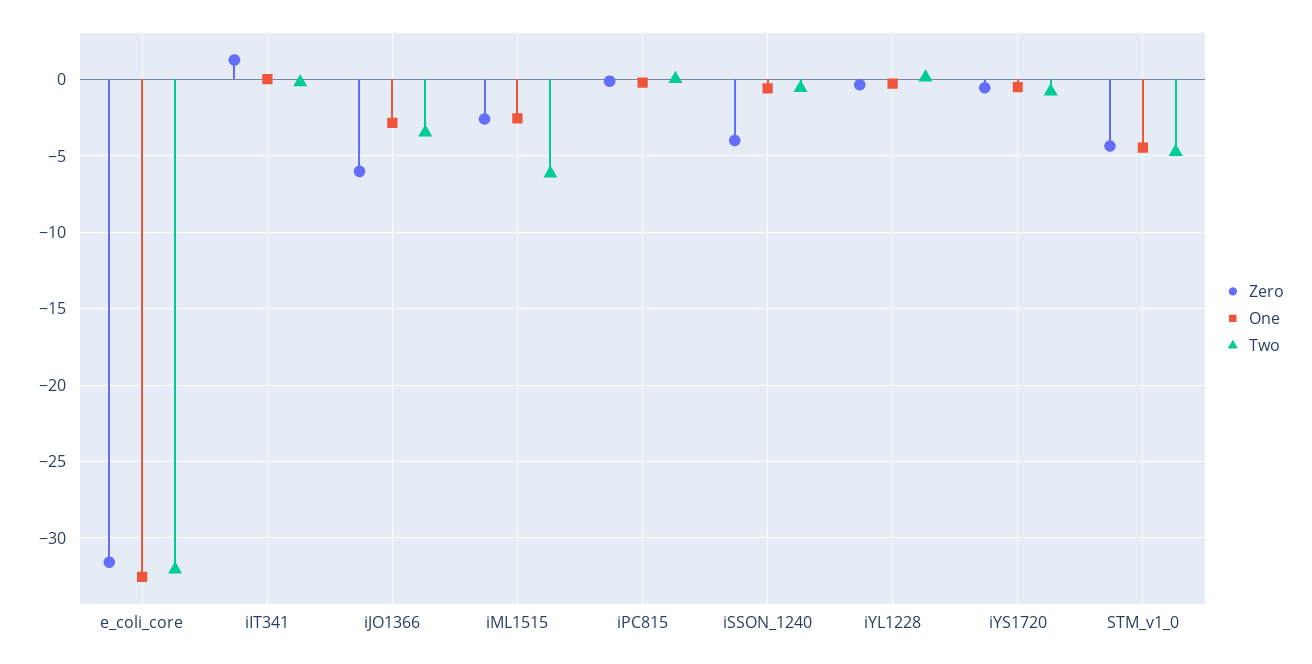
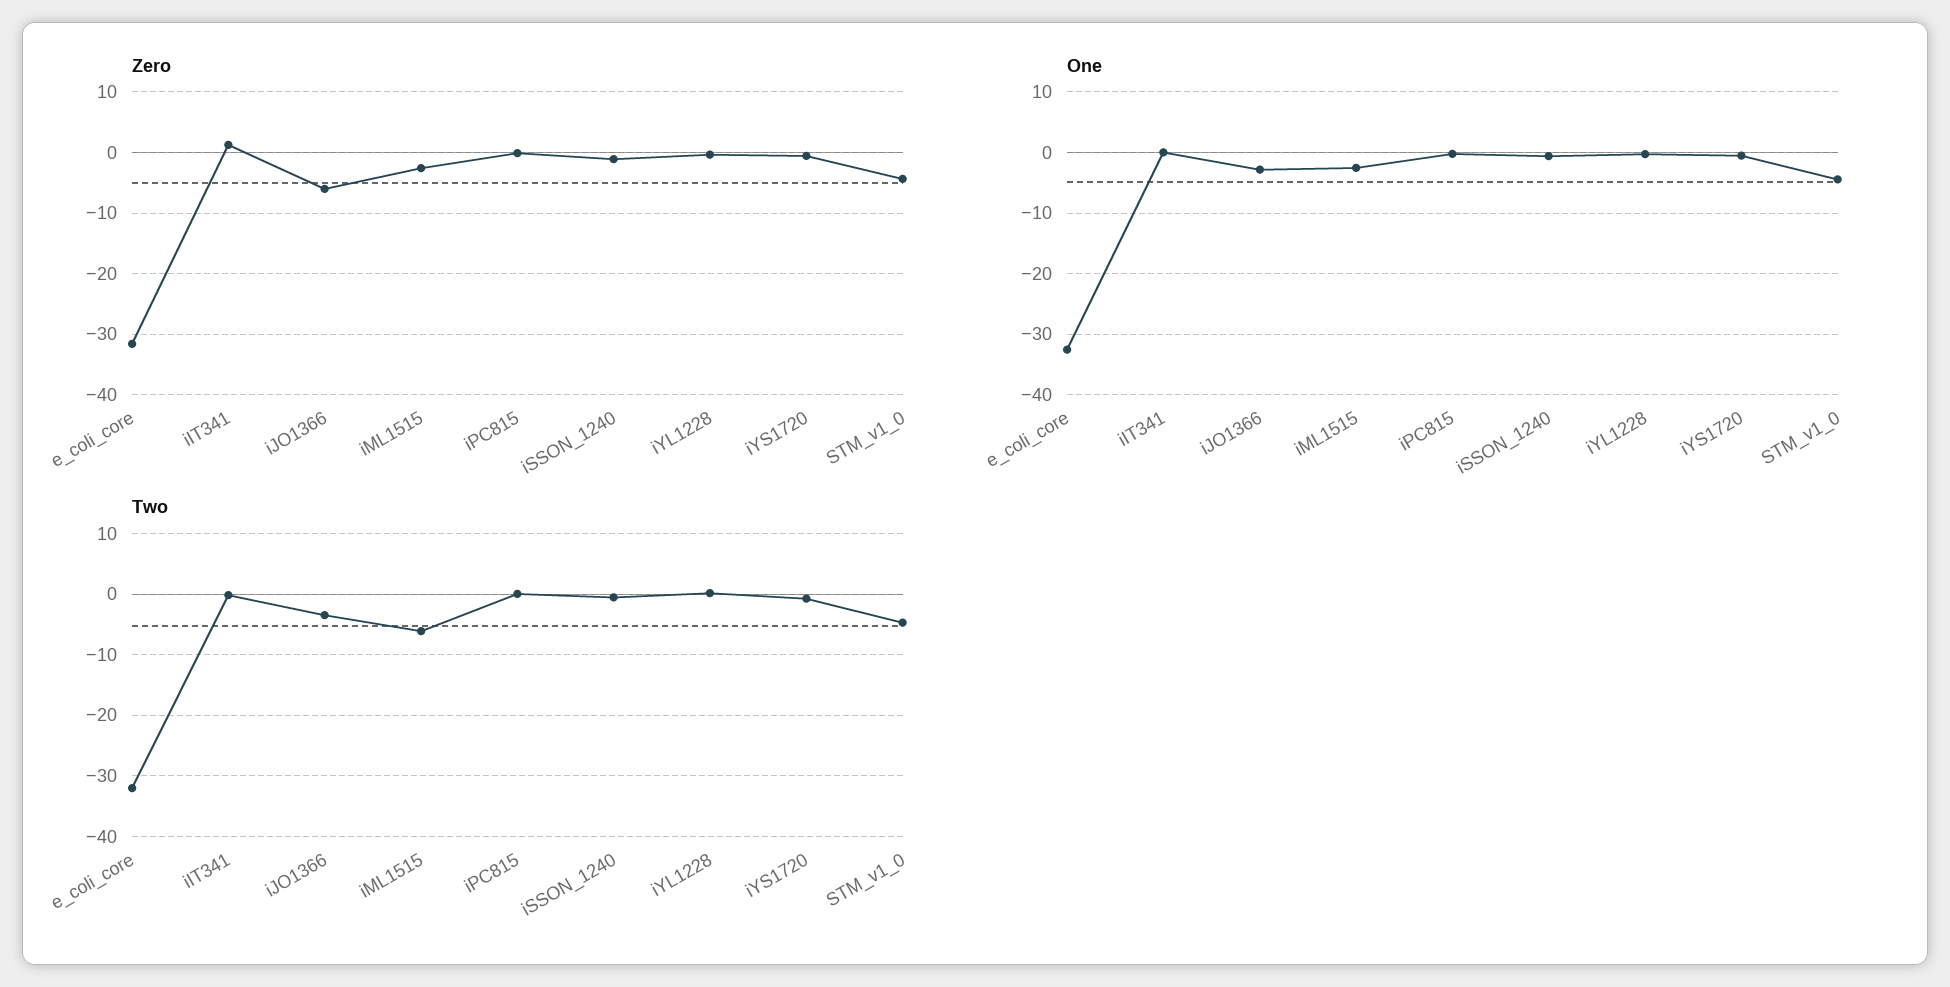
  {
    "Zero": {
      "e_coli_core": -31.5,
      "iIT341": 1.5,
      "iJO1366": -6,
      "iML1515": -2.5,
      "iPC815": 0,
-     "iSSON_1240": -4,
+     "iSSON_1240": -1,
      "iYL1228": -0.5,
      "iYS1720": -0.5,
      "STM_v1_0": -4.5
    },
    "One": {
      "e_coli_core": -32.5,
      "iIT341": 0,
      "iJO1366": -3,
      "iML1515": -2.5,
      "iPC815": 0,
      "iSSON_1240": -0.5,
      "iYL1228": -0.5,
      "iYS1720": -0.5,
      "STM_v1_0": -4.5
    },
    "Two": {
      "e_coli_core": -32,
      "iIT341": 0,
      "iJO1366": -3.5,
      "iML1515": -6,
      "iPC815": 0,
      "iSSON_1240": -0.5,
      "iYL1228": 0,
      "iYS1720": -1,
      "STM_v1_0": -4.5
    }
  }

